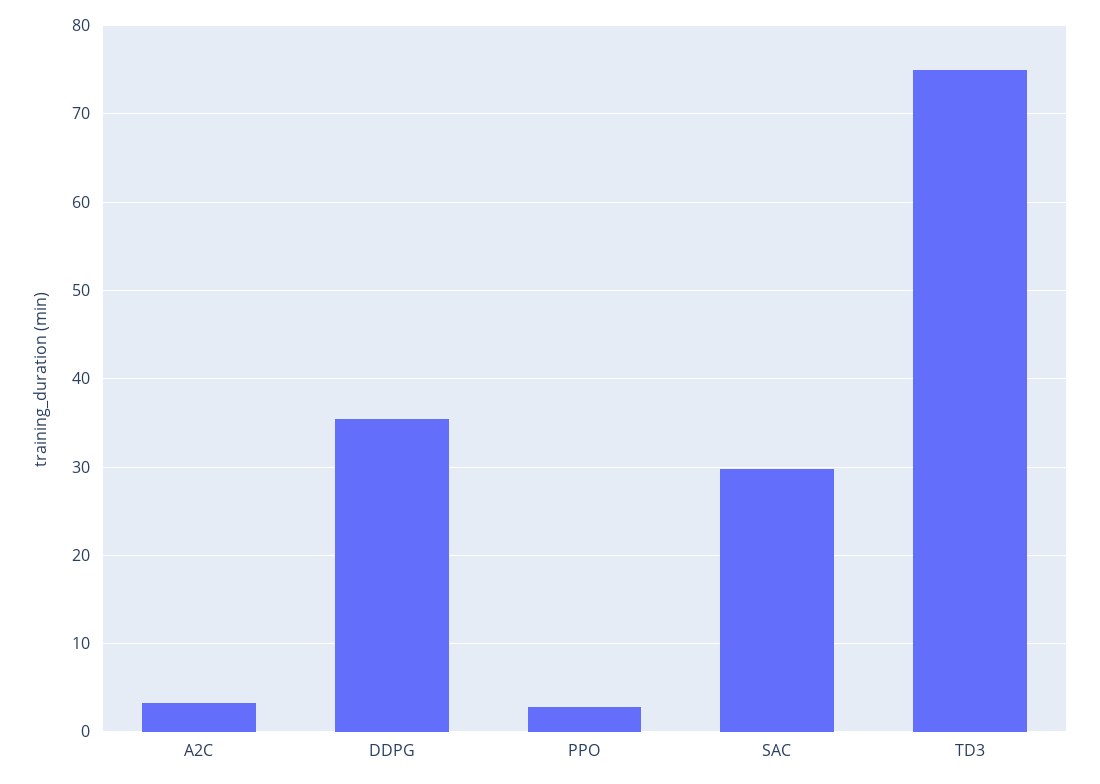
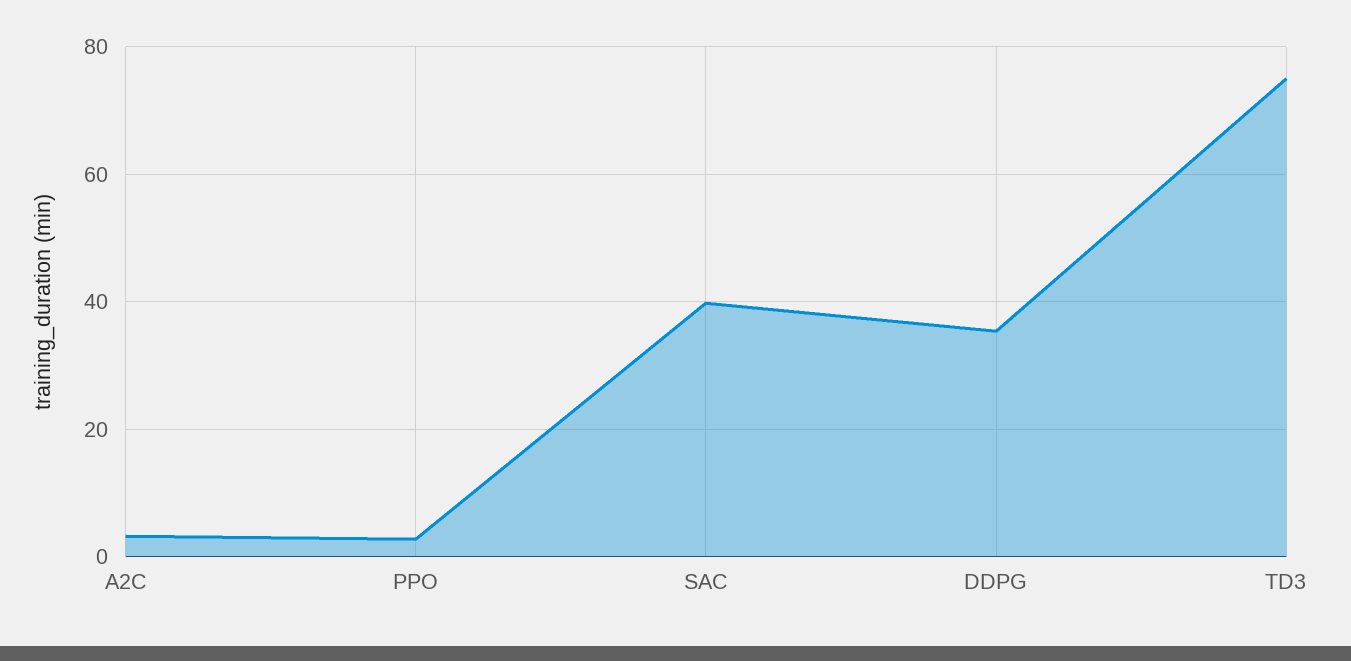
  {
    "A2C": 3,
    "DDPG": 35,
    "PPO": 3,
-   "SAC": 30,
+   "SAC": 40,
    "TD3": 75
  }

